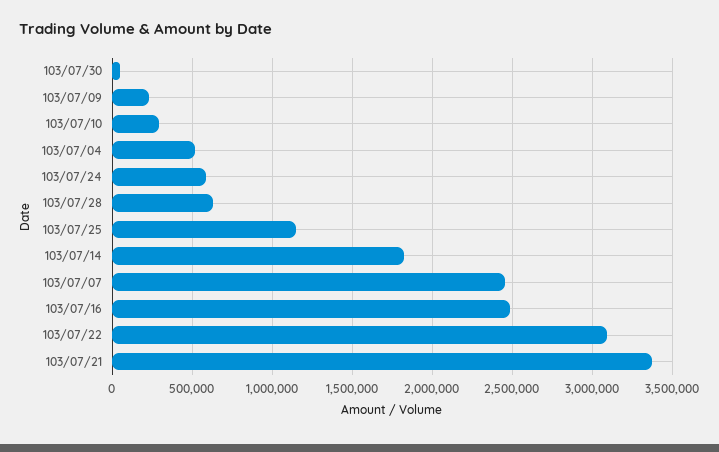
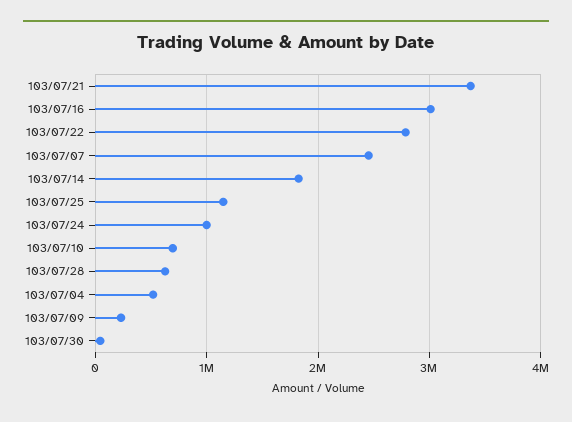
  {
    "103/07/30": 50000,
    "103/07/09": 250000,
-   "103/07/10": 300000,
+   "103/07/10": 700000,
    "103/07/04": 500000,
-   "103/07/24": 600000,
+   "103/07/24": 1000000,
    "103/07/28": 650000,
    "103/07/25": 1150000,
    "103/07/14": 1850000,
    "103/07/07": 2450000,
-   "103/07/16": 2500000,
+   "103/07/16": 3000000,
-   "103/07/22": 3100000,
+   "103/07/22": 2800000,
    "103/07/21": 3350000
  }

